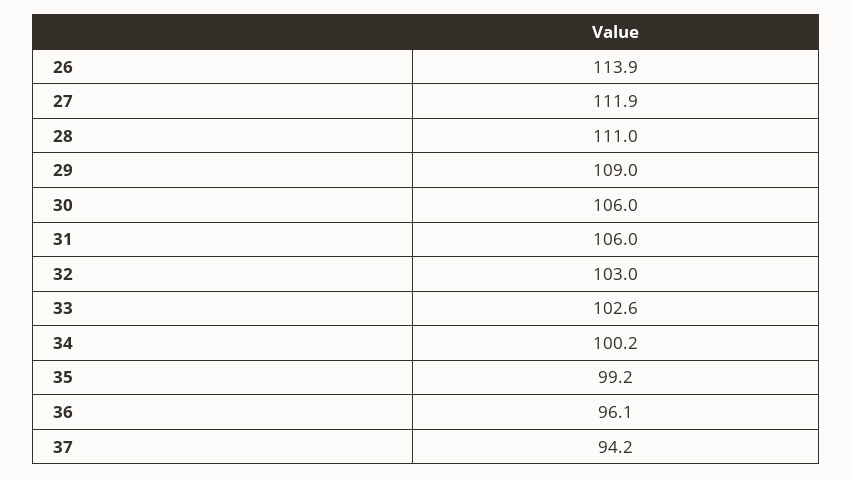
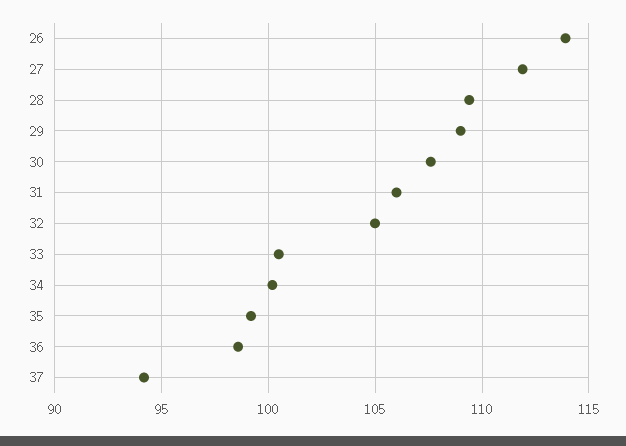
  {
    "26": 113.9,
    "27": 111.9,
-   "28": 111,
+   "28": 109.5,
    "29": 109,
-   "30": 106,
+   "30": 107.5,
    "31": 106,
-   "32": 103,
+   "32": 105,
-   "33": 102.6,
+   "33": 100.5,
    "34": 100.2,
    "35": 99.2,
-   "36": 96.1,
+   "36": 98.5,
    "37": 94.2
  }

